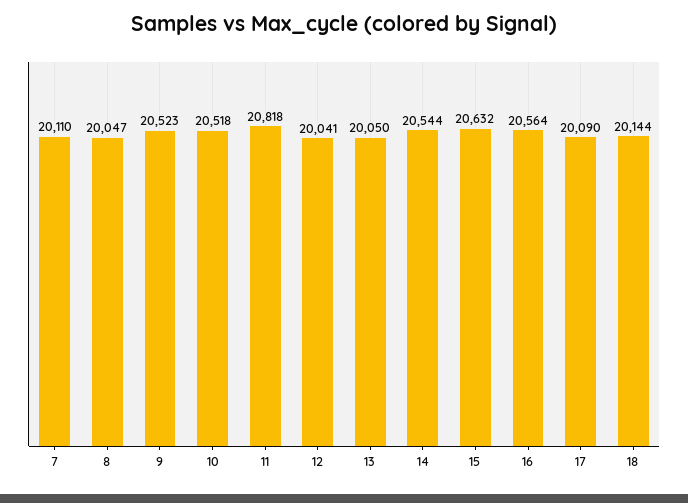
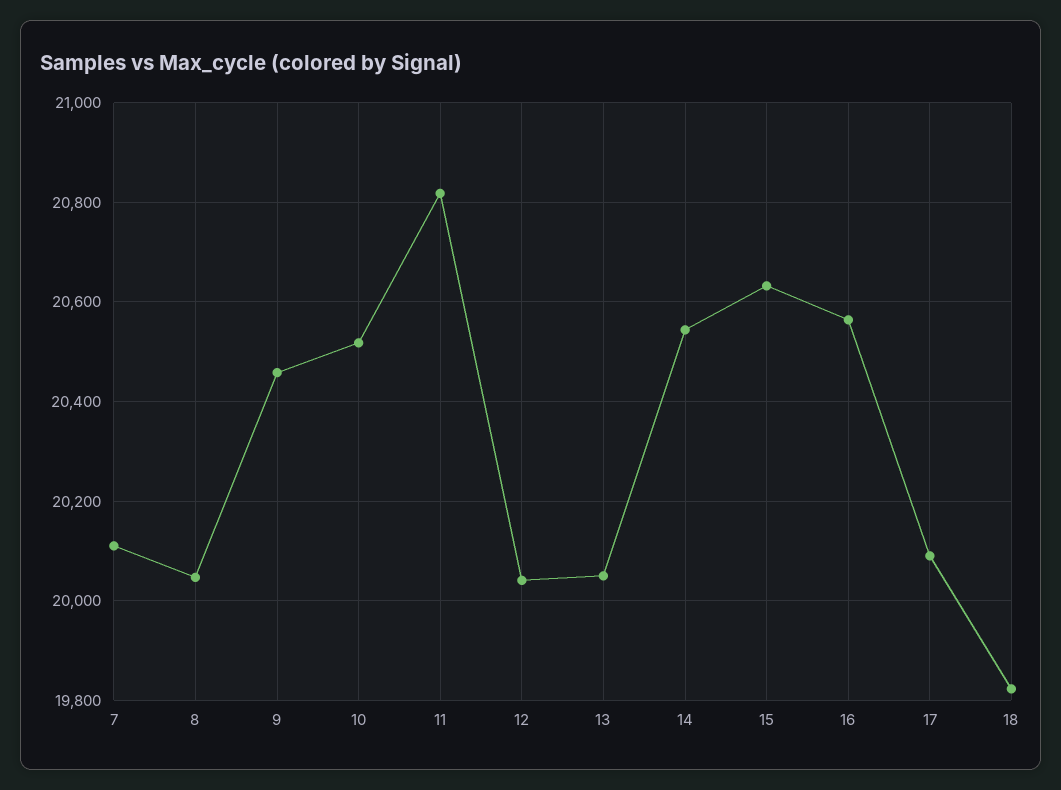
  {
    "7": 20110,
    "8": 20047,
-   "9": 20523,
+   "9": 20460,
    "10": 20518,
    "11": 20818,
    "12": 20041,
    "13": 20050,
    "14": 20544,
    "15": 20632,
    "16": 20564,
    "17": 20090,
-   "18": 20144
+   "18": 19820
  }

